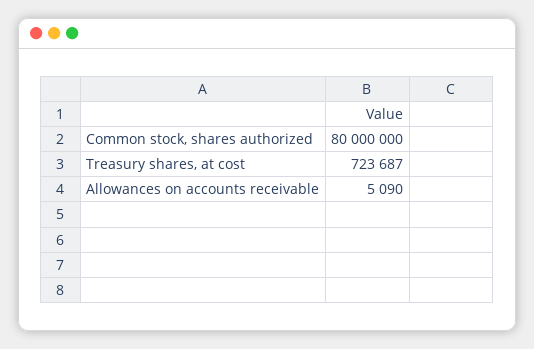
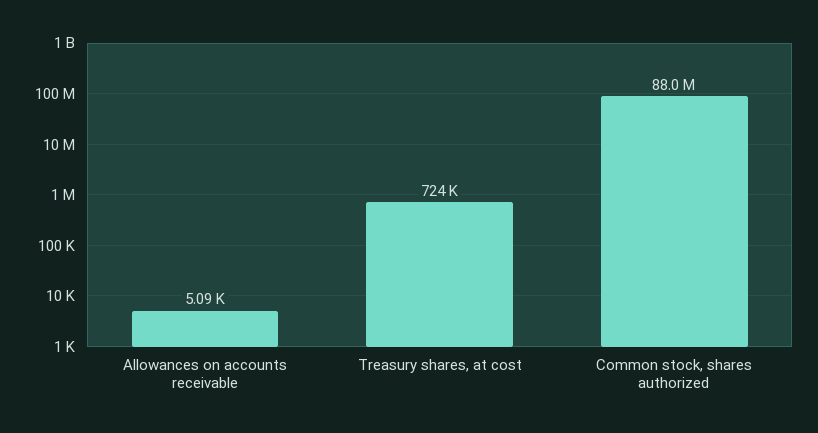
  {
-   "Common stock, shares authorized": 80000000,
+   "Common stock, shares authorized": 88000000,
    "Treasury shares, at cost": 723687,
    "Allowances on accounts receivable": 5090
  }

